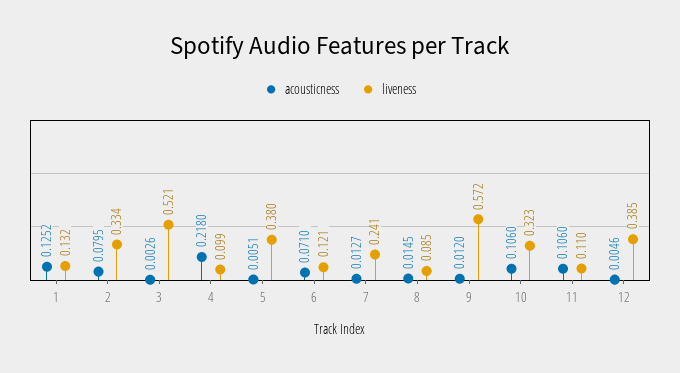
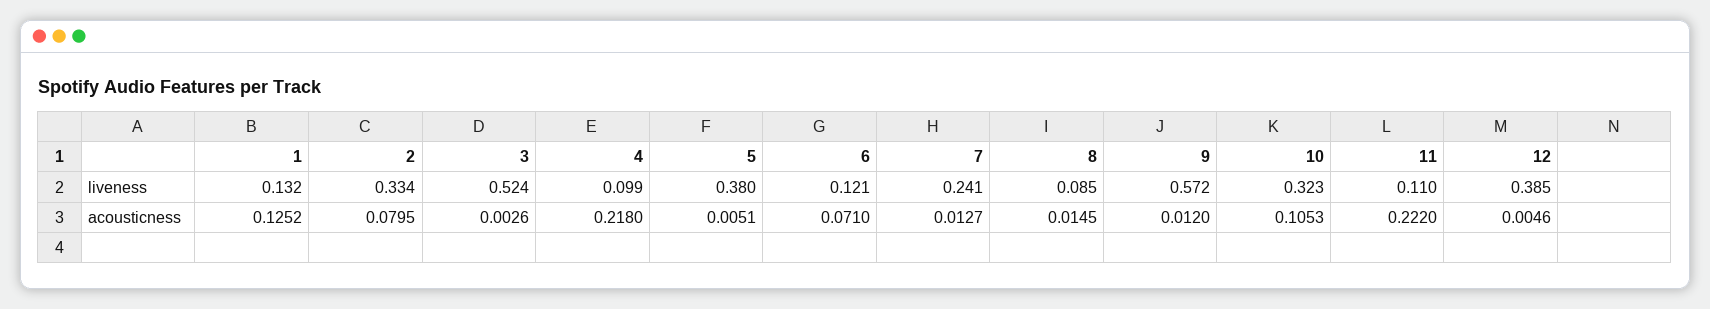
  {
    "acousticness": {
      "1": 0.1252,
      "2": 0.0795,
      "3": 0.0026,
      "4": 0.218,
      "5": 0.0051,
      "6": 0.071,
      "7": 0.0127,
      "8": 0.0145,
      "9": 0.012,
-     "10": 0.106,
+     "10": 0.1053,
-     "11": 0.106,
+     "11": 0.222,
      "12": 0.0046
    },
    "liveness": {
      "1": 0.132,
      "2": 0.334,
-     "3": 0.521,
+     "3": 0.524,
      "4": 0.099,
      "5": 0.38,
      "6": 0.121,
      "7": 0.241,
      "8": 0.085,
      "9": 0.572,
      "10": 0.323,
      "11": 0.11,
      "12": 0.385
    }
  }

